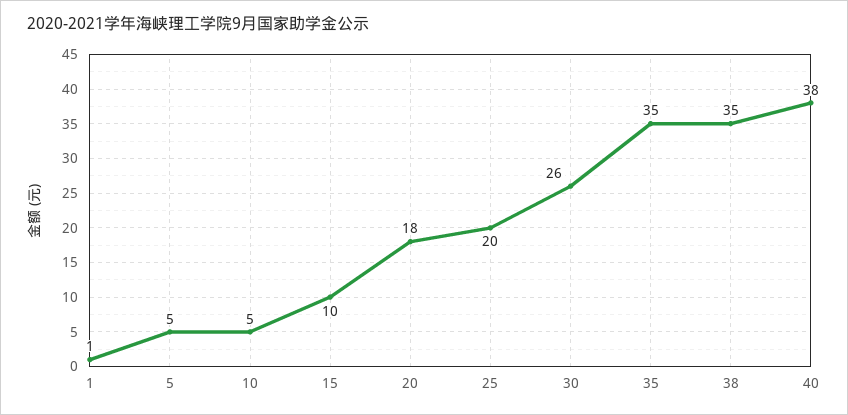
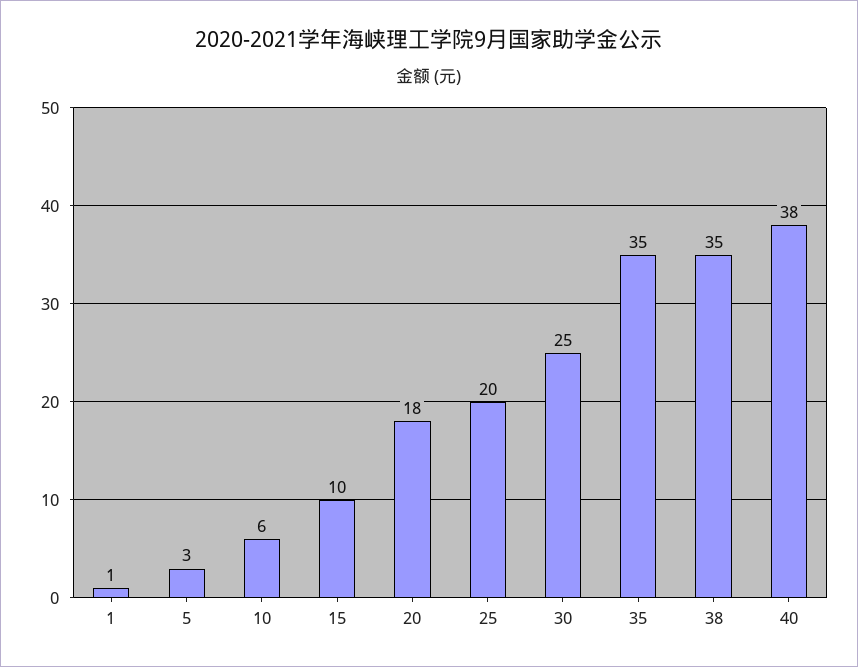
  {
    "1": 1,
-   "5": 5,
+   "5": 3,
-   "10": 5,
+   "10": 6,
    "15": 10,
    "20": 18,
    "25": 20,
-   "30": 26,
+   "30": 25,
    "35": 35,
    "38": 35,
    "40": 38
  }

